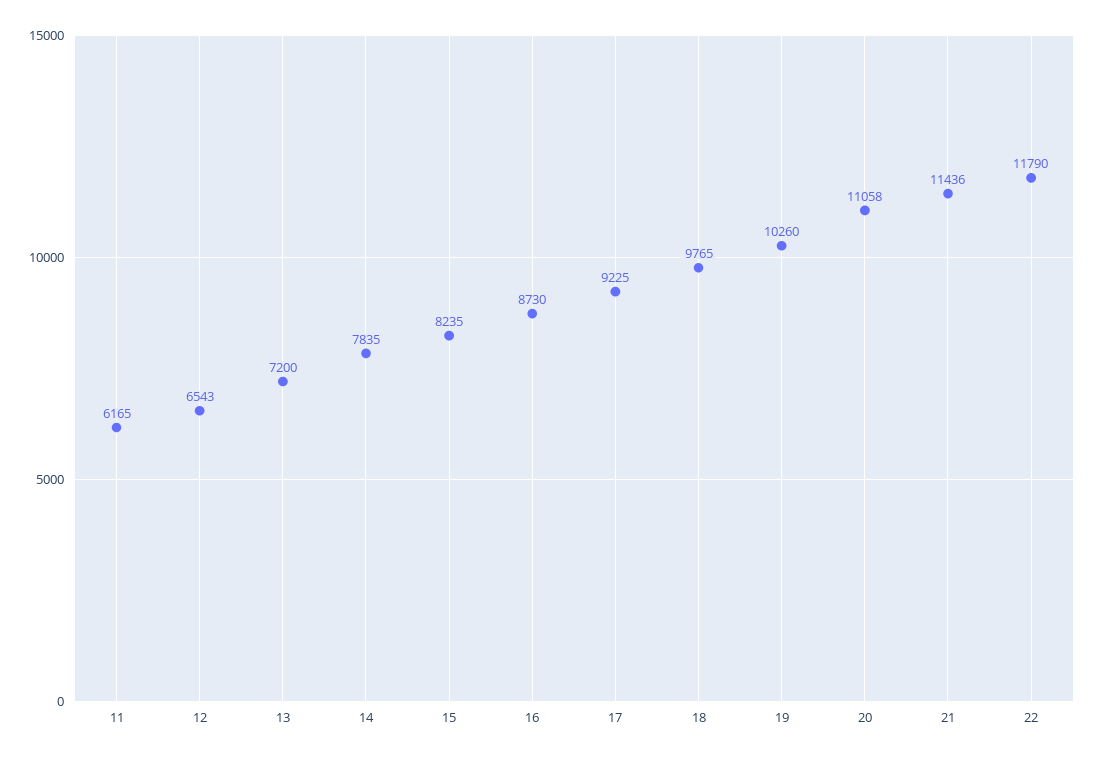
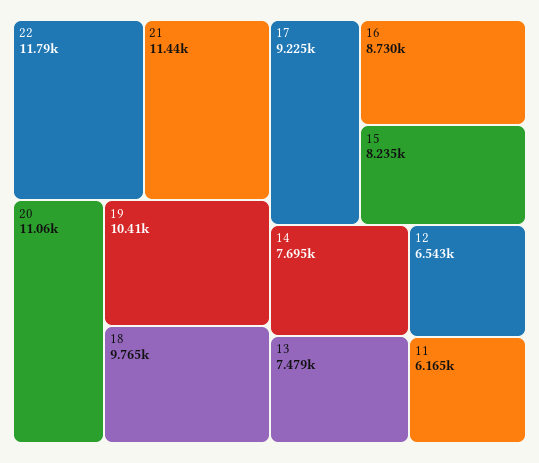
  {
    "11": 6165,
    "12": 6543,
-   "13": 7200,
+   "13": 7479,
-   "14": 7835,
+   "14": 7695,
    "15": 8235,
    "16": 8730,
    "17": 9225,
    "18": 9765,
-   "19": 10260,
+   "19": 10410,
    "20": 11058,
    "21": 11436,
    "22": 11790
  }

